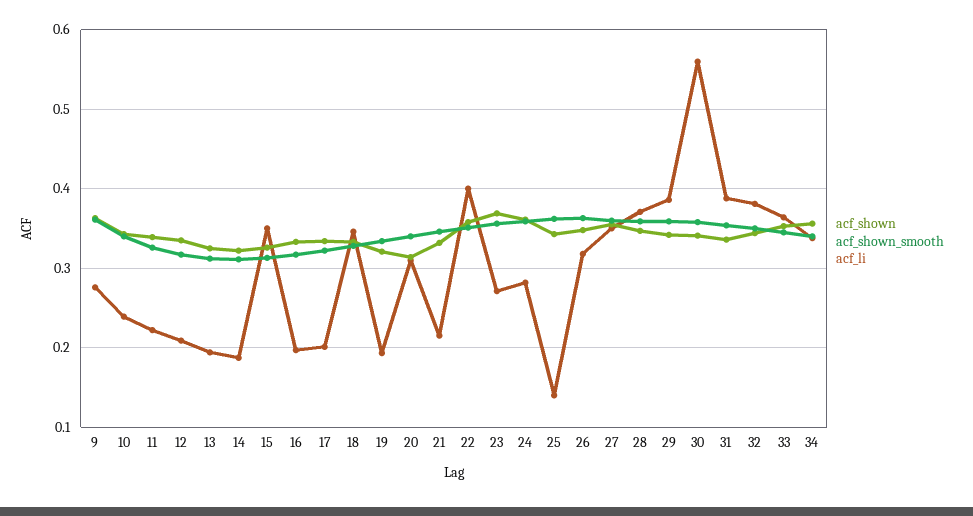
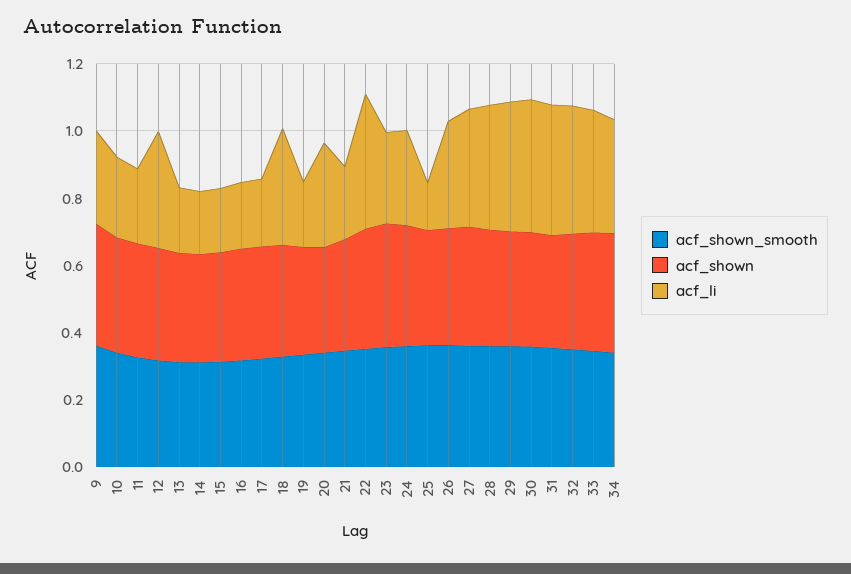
  {
    "acf_shown": {
      "9": 0.36,
      "10": 0.34,
      "11": 0.34,
      "12": 0.34,
      "13": 0.33,
      "14": 0.32,
      "15": 0.33,
      "16": 0.33,
      "17": 0.33,
      "18": 0.33,
      "19": 0.32,
      "20": 0.31,
      "21": 0.33,
      "22": 0.36,
      "23": 0.37,
      "24": 0.36,
      "25": 0.34,
      "26": 0.35,
      "27": 0.36,
      "28": 0.35,
      "29": 0.34,
      "30": 0.34,
      "31": 0.34,
      "32": 0.34,
      "33": 0.35,
      "34": 0.36
    },
    "acf_shown_smooth": {
      "9": 0.36,
      "10": 0.34,
      "11": 0.33,
      "12": 0.32,
      "13": 0.31,
      "14": 0.31,
      "15": 0.31,
      "16": 0.32,
      "17": 0.32,
      "18": 0.33,
      "19": 0.33,
      "20": 0.34,
      "21": 0.35,
      "22": 0.35,
      "23": 0.36,
      "24": 0.36,
      "25": 0.36,
      "26": 0.36,
      "27": 0.36,
      "28": 0.36,
      "29": 0.36,
      "30": 0.36,
      "31": 0.35,
      "32": 0.35,
      "33": 0.35,
      "34": 0.34
    },
    "acf_li": {
      "9": 0.28,
      "10": 0.24,
      "11": 0.22,
-     "12": 0.21,
+     "12": 0.35,
      "13": 0.19,
      "14": 0.19,
-     "15": 0.35,
+     "15": 0.2,
      "16": 0.2,
      "17": 0.2,
      "18": 0.35,
      "19": 0.19,
      "20": 0.31,
      "21": 0.22,
      "22": 0.4,
      "23": 0.27,
      "24": 0.28,
      "25": 0.14,
      "26": 0.32,
      "27": 0.35,
      "28": 0.37,
      "29": 0.39,
-     "30": 0.56,
+     "30": 0.4,
      "31": 0.39,
      "32": 0.38,
      "33": 0.36,
      "34": 0.34
    }
  }

